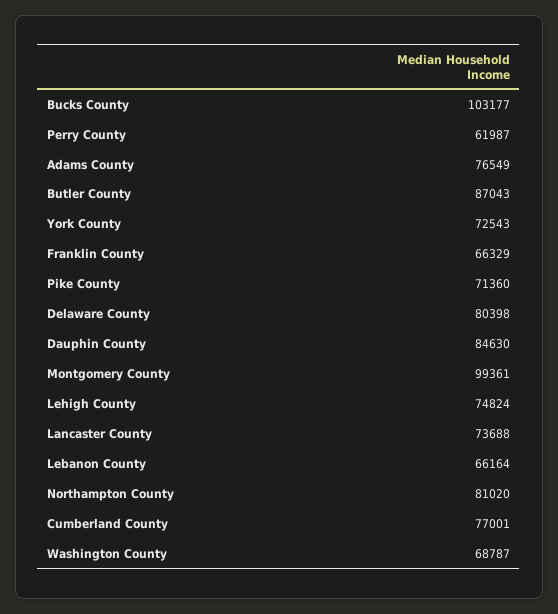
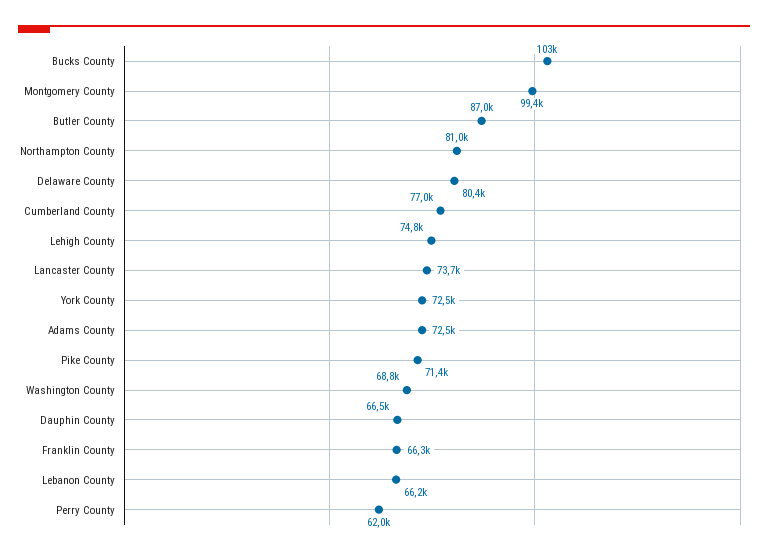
  {
    "Bucks County": 103177,
    "Perry County": 61987,
-   "Adams County": 76549,
+   "Adams County": 72500,
    "Butler County": 87043,
    "York County": 72543,
    "Franklin County": 66329,
    "Pike County": 71360,
    "Delaware County": 80398,
-   "Dauphin County": 84630,
+   "Dauphin County": 66500,
    "Montgomery County": 99361,
    "Lehigh County": 74824,
    "Lancaster County": 73688,
    "Lebanon County": 66164,
    "Northampton County": 81020,
    "Cumberland County": 77001,
    "Washington County": 68787
  }

